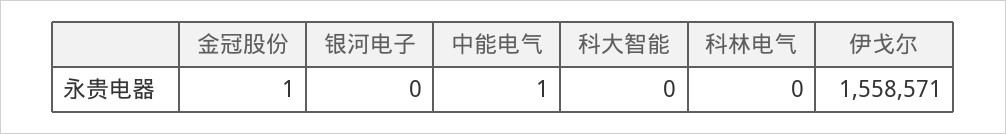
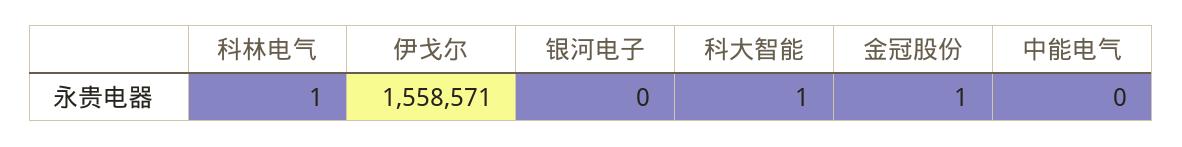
  {
    "金冠股份": 1,
    "银河电子": 0,
-   "中能电气": 1,
+   "中能电气": 0,
-   "科大智能": 0,
+   "科大智能": 1,
-   "科林电气": 0,
+   "科林电气": 1,
    "伊戈尔": 1558571
  }

